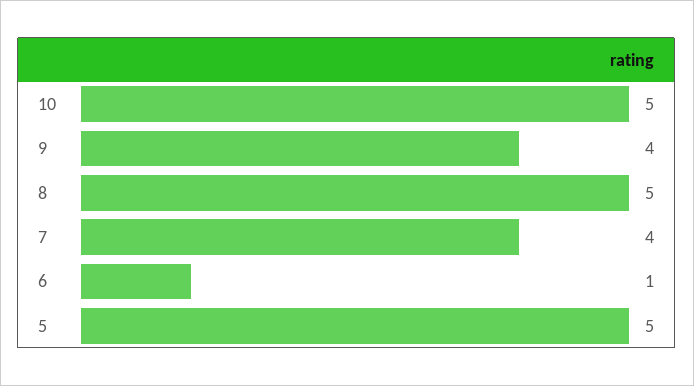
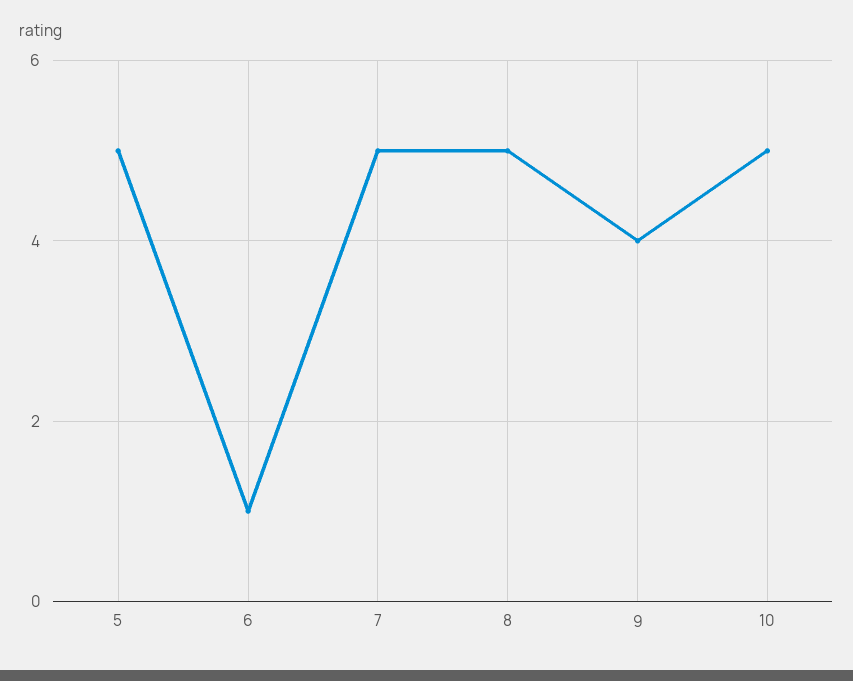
  {
    "10": 5,
    "9": 4,
    "8": 5,
-   "7": 4,
+   "7": 5,
    "6": 1,
    "5": 5
  }

